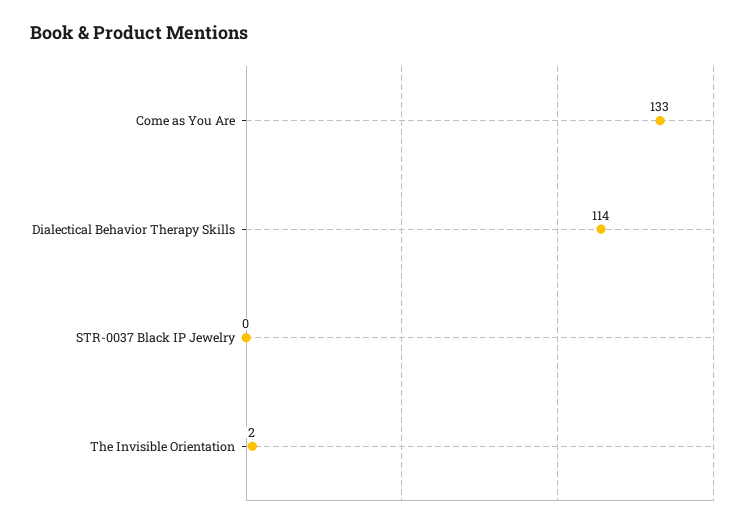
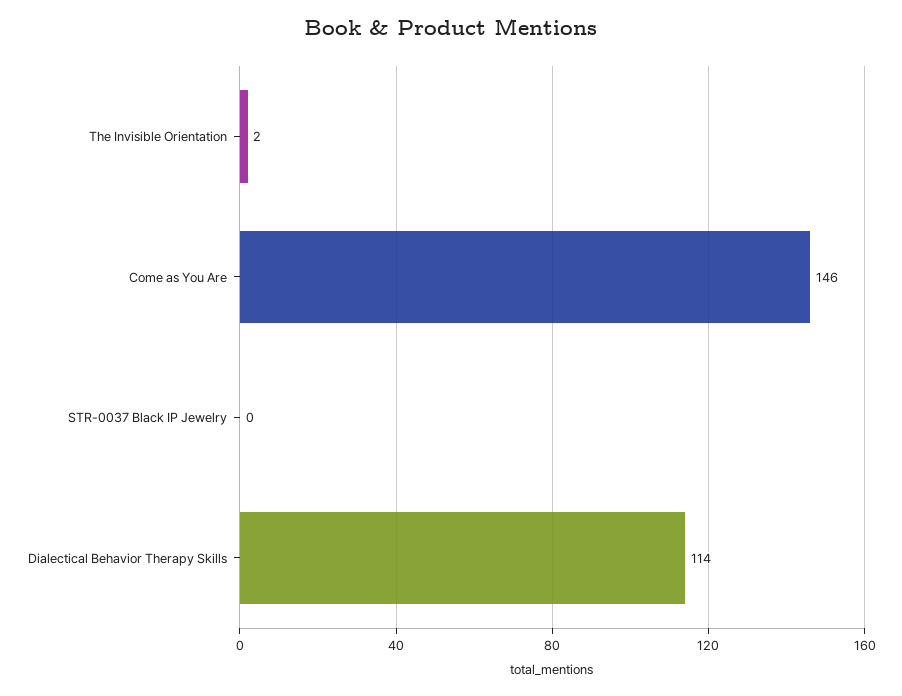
  {
-   "Come as You Are": 133,
+   "Come as You Are": 146,
    "Dialectical Behavior Therapy Skills": 114,
    "STR-0037 Black IP Jewelry": 0,
    "The Invisible Orientation": 2
  }

